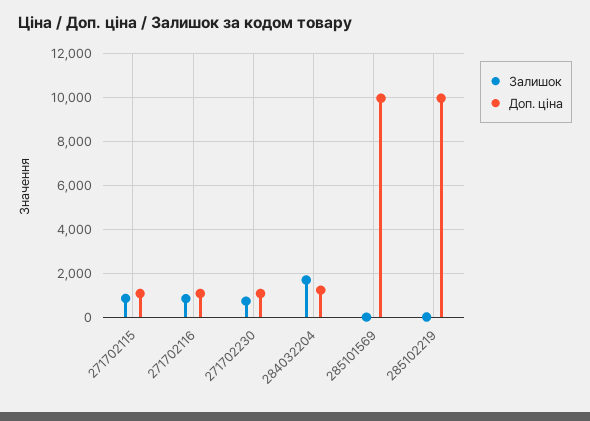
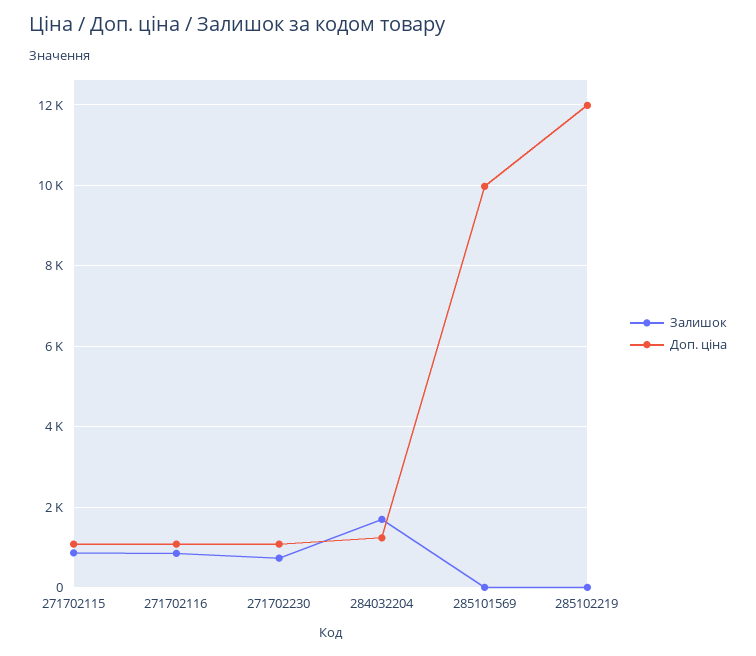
  {
    "Залишок": {
      "271702115": 800,
      "271702116": 800,
      "271702230": 800,
      "284032204": 1600,
      "285101569": 0,
      "285102219": 0
    },
    "Доп. ціна": {
      "271702115": 1000,
      "271702116": 1000,
      "271702230": 1000,
      "284032204": 1200,
      "285101569": 10000,
-     "285102219": 10000
+     "285102219": 12000
    }
  }

